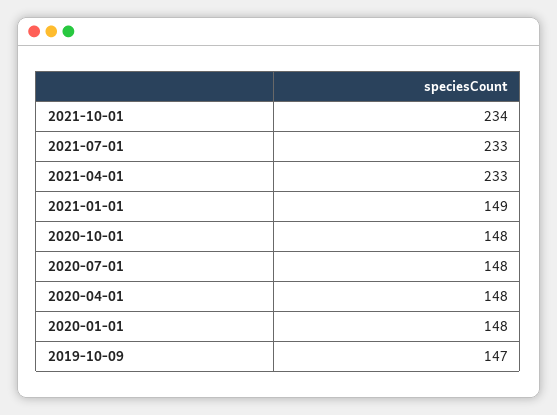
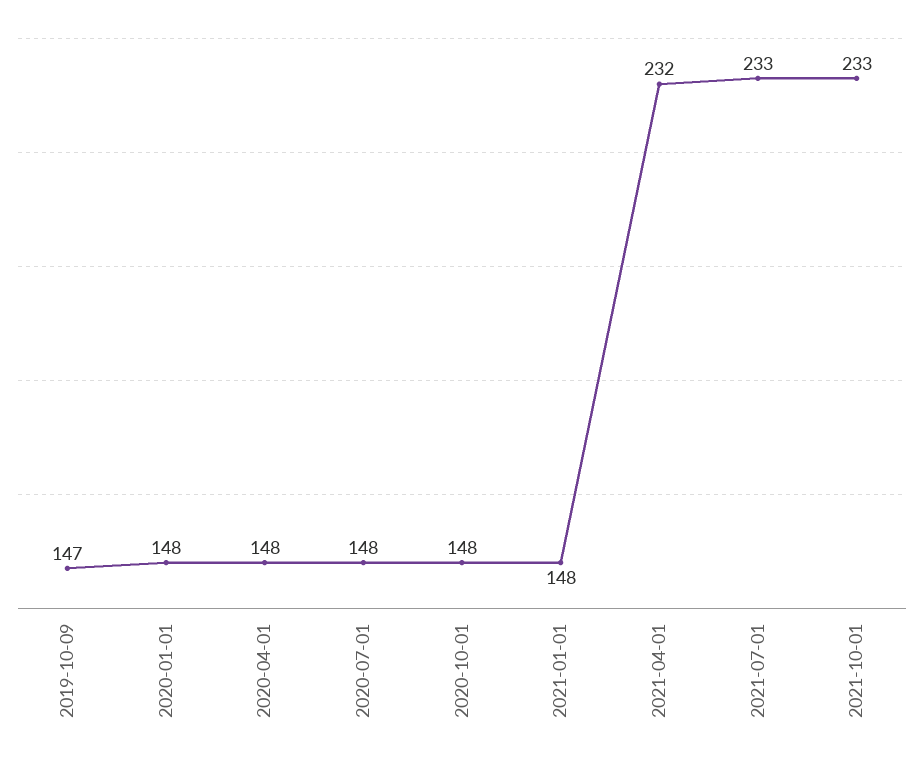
  {
-   "2021-10-01": 234,
+   "2021-10-01": 233,
    "2021-07-01": 233,
-   "2021-04-01": 233,
+   "2021-04-01": 232,
-   "2021-01-01": 149,
+   "2021-01-01": 148,
    "2020-10-01": 148,
    "2020-07-01": 148,
    "2020-04-01": 148,
    "2020-01-01": 148,
    "2019-10-09": 147
  }

